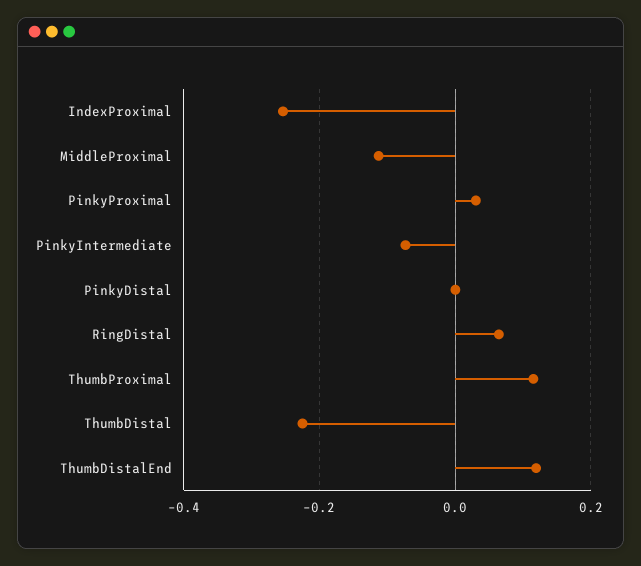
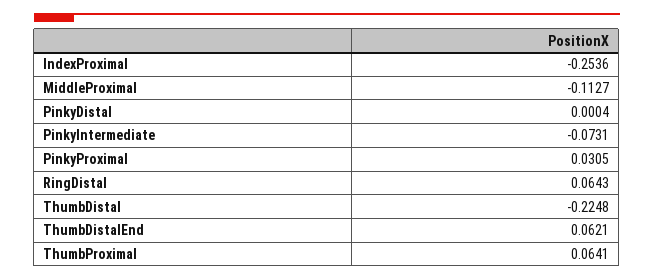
  {
    "IndexProximal": -0.2536,
    "MiddleProximal": -0.1127,
    "PinkyProximal": 0.0305,
    "PinkyIntermediate": -0.0731,
    "PinkyDistal": 0.0004,
    "RingDistal": 0.0643,
-   "ThumbProximal": 0.12,
+   "ThumbProximal": 0.0641,
    "ThumbDistal": -0.2248,
-   "ThumbDistalEnd": 0.12
+   "ThumbDistalEnd": 0.0621
  }

